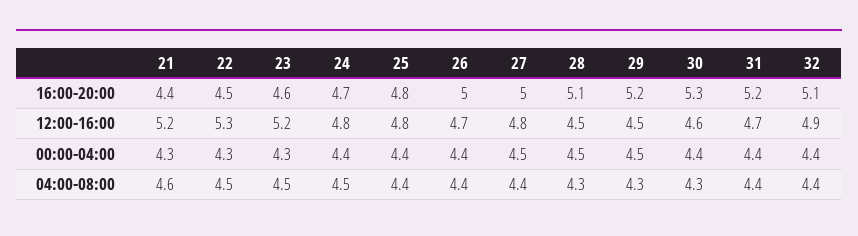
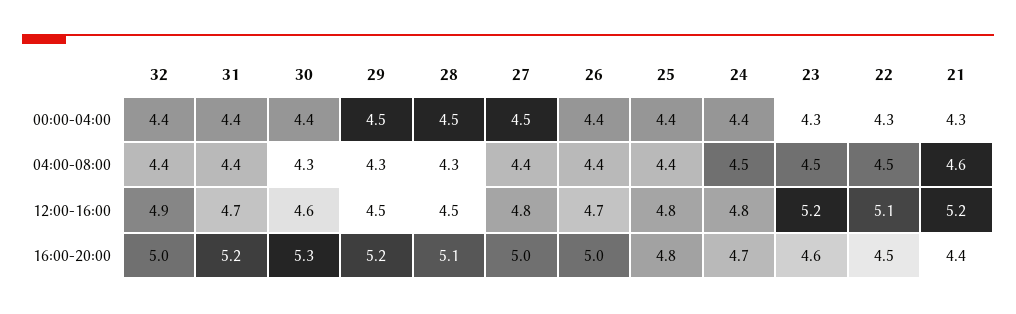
  {
    "21": {
      "16:00-20:00": 4.4,
      "12:00-16:00": 5.2,
      "00:00-04:00": 4.3,
      "04:00-08:00": 4.6
    },
    "22": {
      "16:00-20:00": 4.5,
-     "12:00-16:00": 5.3,
+     "12:00-16:00": 5.1,
      "00:00-04:00": 4.3,
      "04:00-08:00": 4.5
    },
    "23": {
      "16:00-20:00": 4.6,
      "12:00-16:00": 5.2,
      "00:00-04:00": 4.3,
      "04:00-08:00": 4.5
    },
    "24": {
      "16:00-20:00": 4.7,
      "12:00-16:00": 4.8,
      "00:00-04:00": 4.4,
      "04:00-08:00": 4.5
    },
    "25": {
      "16:00-20:00": 4.8,
      "12:00-16:00": 4.8,
      "00:00-04:00": 4.4,
      "04:00-08:00": 4.4
    },
    "26": {
      "16:00-20:00": 5,
      "12:00-16:00": 4.7,
      "00:00-04:00": 4.4,
      "04:00-08:00": 4.4
    },
    "27": {
      "16:00-20:00": 5,
      "12:00-16:00": 4.8,
      "00:00-04:00": 4.5,
      "04:00-08:00": 4.4
    },
    "28": {
      "16:00-20:00": 5.1,
      "12:00-16:00": 4.5,
      "00:00-04:00": 4.5,
      "04:00-08:00": 4.3
    },
    "29": {
      "16:00-20:00": 5.2,
      "12:00-16:00": 4.5,
      "00:00-04:00": 4.5,
      "04:00-08:00": 4.3
    },
    "30": {
      "16:00-20:00": 5.3,
      "12:00-16:00": 4.6,
      "00:00-04:00": 4.4,
      "04:00-08:00": 4.3
    },
    "31": {
      "16:00-20:00": 5.2,
      "12:00-16:00": 4.7,
      "00:00-04:00": 4.4,
      "04:00-08:00": 4.4
    },
    "32": {
-     "16:00-20:00": 5.1,
+     "16:00-20:00": 5,
      "12:00-16:00": 4.9,
      "00:00-04:00": 4.4,
      "04:00-08:00": 4.4
    }
  }

